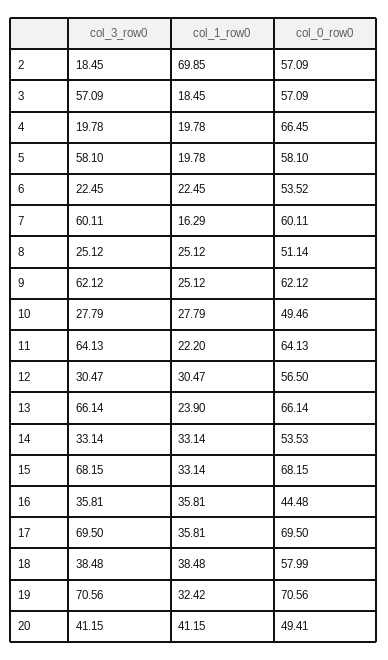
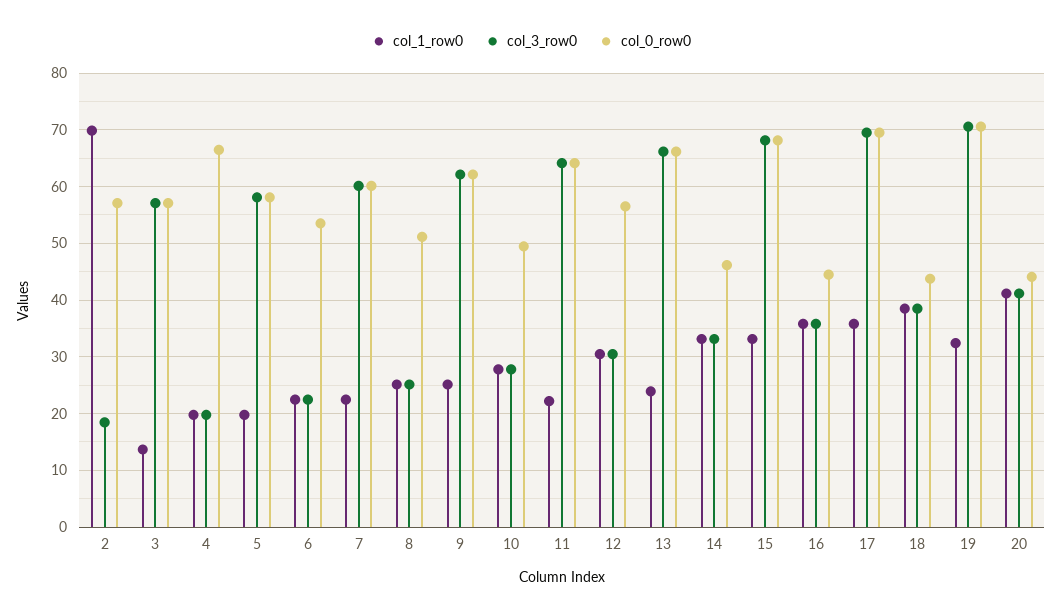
  {
    "col_3_row0": {
      "2": 18.45,
      "3": 57.09,
      "4": 19.78,
      "5": 58.1,
      "6": 22.45,
      "7": 60.11,
      "8": 25.12,
      "9": 62.12,
      "10": 27.79,
      "11": 64.13,
      "12": 30.47,
      "13": 66.14,
      "14": 33.14,
      "15": 68.15,
      "16": 35.81,
      "17": 69.5,
      "18": 38.48,
      "19": 70.56,
      "20": 41.15
    },
    "col_1_row0": {
      "2": 69.85,
-     "3": 18.45,
+     "3": 14,
      "4": 19.78,
      "5": 19.78,
      "6": 22.45,
-     "7": 16.29,
+     "7": 22,
      "8": 25.12,
      "9": 25.12,
      "10": 27.79,
      "11": 22.2,
      "12": 30.47,
      "13": 23.9,
      "14": 33.14,
      "15": 33.14,
      "16": 35.81,
      "17": 35.81,
      "18": 38.48,
      "19": 32.42,
      "20": 41.15
    },
    "col_0_row0": {
      "2": 57.09,
      "3": 57.09,
      "4": 66.45,
      "5": 58.1,
      "6": 53.52,
      "7": 60.11,
      "8": 51.14,
      "9": 62.12,
      "10": 49.46,
      "11": 64.13,
      "12": 56.5,
      "13": 66.14,
-     "14": 53.53,
+     "14": 46,
      "15": 68.15,
      "16": 44.48,
      "17": 69.5,
-     "18": 57.99,
+     "18": 44,
      "19": 70.56,
-     "20": 49.41
+     "20": 44
    }
  }

